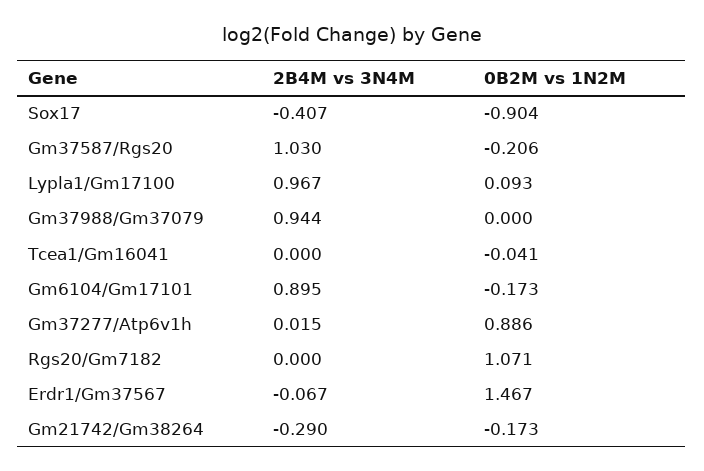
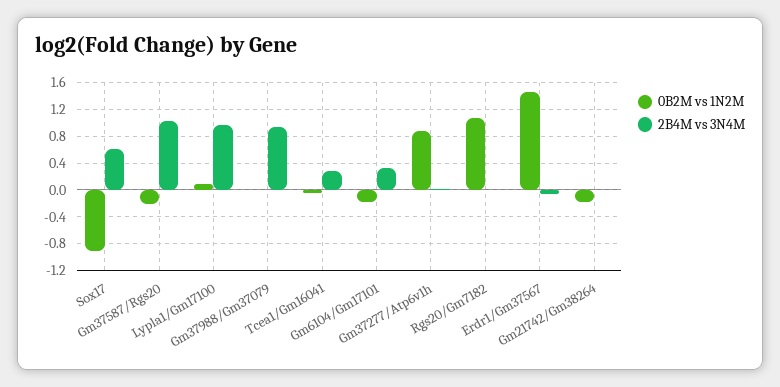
  {
    "2B4M vs 3N4M": {
-     "Sox17": -0.407,
+     "Sox17": 0.6,
      "Gm37587/Rgs20": 1.03,
      "Lypla1/Gm17100": 0.967,
      "Gm37988/Gm37079": 0.944,
-     "Tcea1/Gm16041": 0,
+     "Tcea1/Gm16041": 0.3,
-     "Gm6104/Gm17101": 0.895,
+     "Gm6104/Gm17101": 0.3,
      "Gm37277/Atp6v1h": 0.015,
      "Rgs20/Gm7182": 0,
      "Erdr1/Gm37567": -0.067,
-     "Gm21742/Gm38264": -0.29
+     "Gm21742/Gm38264": 0
    },
    "0B2M vs 1N2M": {
      "Sox17": -0.904,
      "Gm37587/Rgs20": -0.206,
      "Lypla1/Gm17100": 0.093,
      "Gm37988/Gm37079": 0,
      "Tcea1/Gm16041": -0.041,
      "Gm6104/Gm17101": -0.173,
      "Gm37277/Atp6v1h": 0.886,
      "Rgs20/Gm7182": 1.071,
      "Erdr1/Gm37567": 1.467,
      "Gm21742/Gm38264": -0.173
    }
  }

